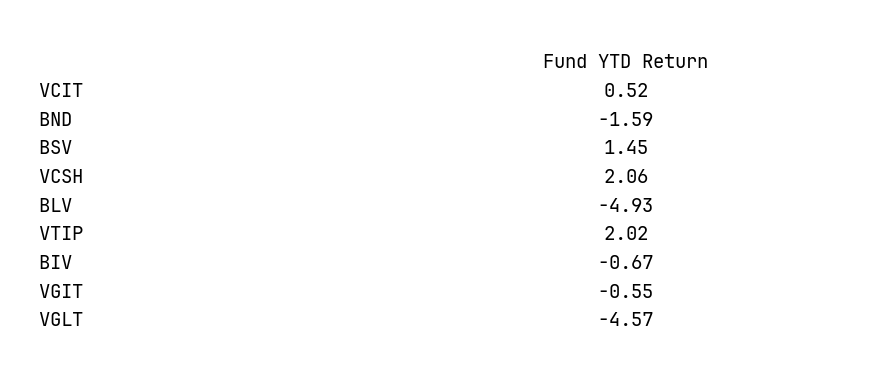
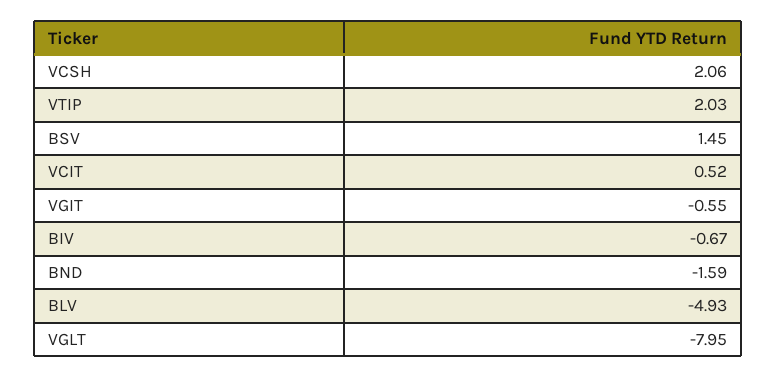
  {
    "VCIT": 0.52,
    "BND": -1.59,
    "BSV": 1.45,
    "VCSH": 2.06,
    "BLV": -4.93,
-   "VTIP": 2.02,
+   "VTIP": 2.03,
    "BIV": -0.67,
    "VGIT": -0.55,
-   "VGLT": -4.57
+   "VGLT": -7.95
  }

